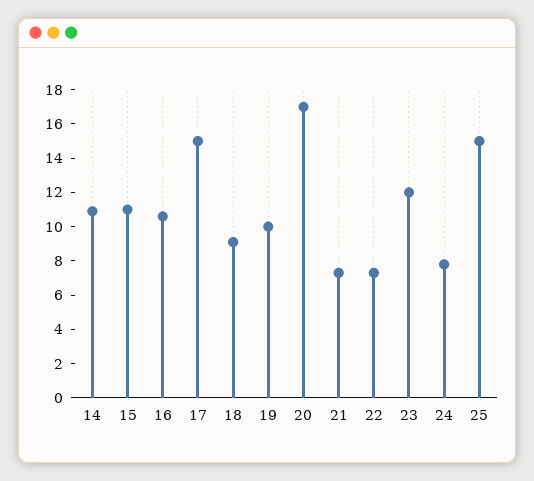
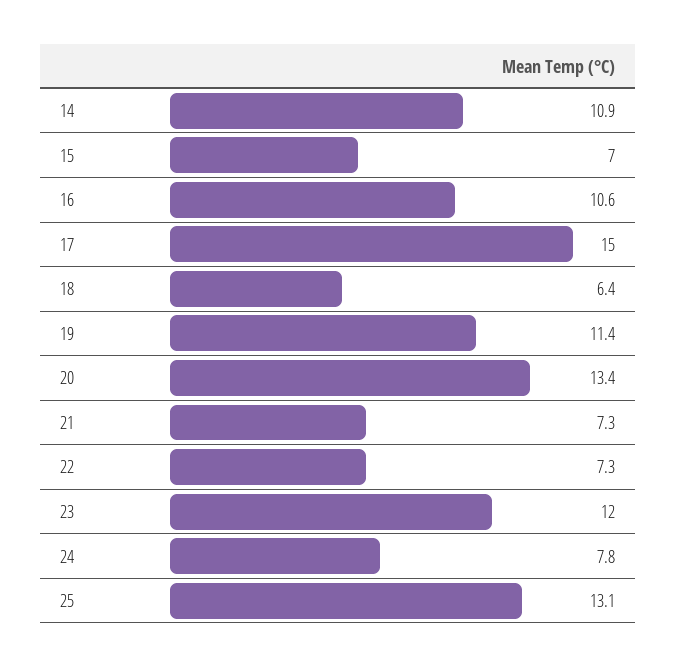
  {
    "14": 10.9,
-   "15": 11,
+   "15": 7,
    "16": 10.6,
    "17": 15,
-   "18": 9,
+   "18": 6.4,
-   "19": 10,
+   "19": 11.4,
-   "20": 17,
+   "20": 13.4,
    "21": 7.3,
    "22": 7.3,
    "23": 12,
    "24": 7.8,
-   "25": 15
+   "25": 13.1
  }

